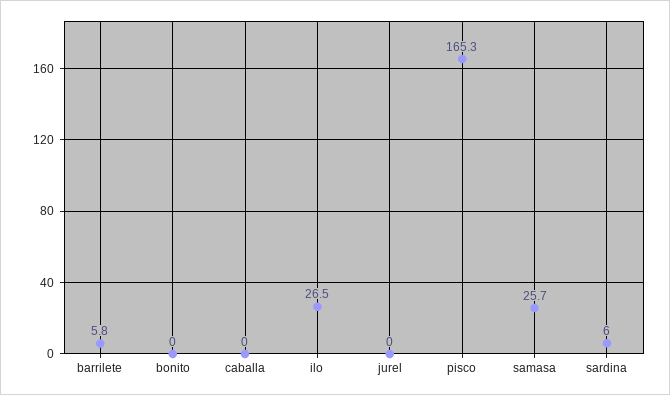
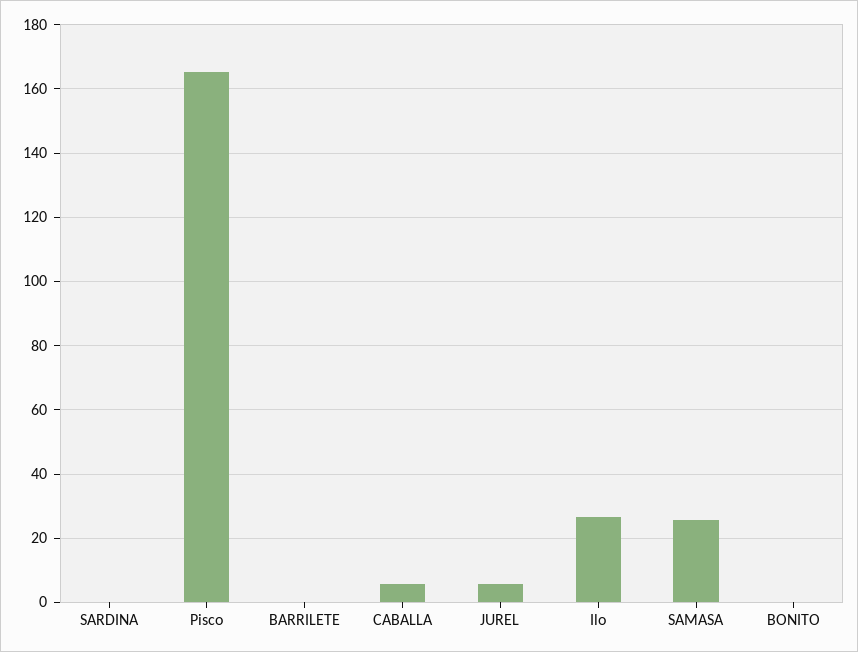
  {
-   "barrilete": 5.8,
+   "barrilete": 0,
    "bonito": 0,
-   "caballa": 0,
+   "caballa": 6,
    "ilo": 26.5,
-   "jurel": 0,
+   "jurel": 6,
    "pisco": 165.3,
    "samasa": 25.7,
-   "sardina": 6
+   "sardina": 0
  }

